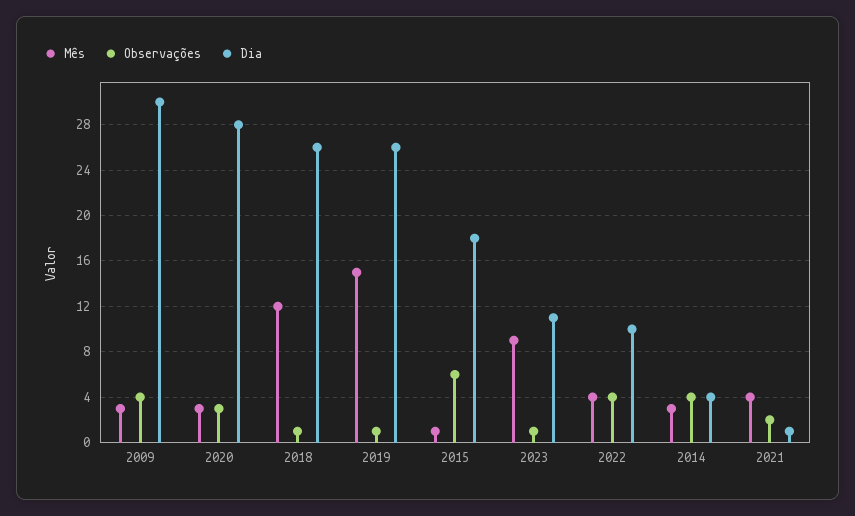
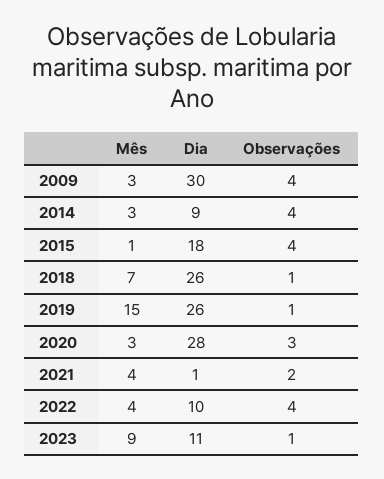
  {
    "Mês": {
      "2009": 3,
      "2020": 3,
-     "2018": 12,
+     "2018": 7,
      "2019": 15,
      "2015": 1,
      "2023": 9,
      "2022": 4,
      "2014": 3,
      "2021": 4
    },
    "Observações": {
      "2009": 4,
      "2020": 3,
      "2018": 1,
      "2019": 1,
-     "2015": 6,
+     "2015": 4,
      "2023": 1,
      "2022": 4,
      "2014": 4,
      "2021": 2
    },
    "Dia": {
      "2009": 30,
      "2020": 28,
      "2018": 26,
      "2019": 26,
      "2015": 18,
      "2023": 11,
      "2022": 10,
-     "2014": 4,
+     "2014": 9,
      "2021": 1
    }
  }

